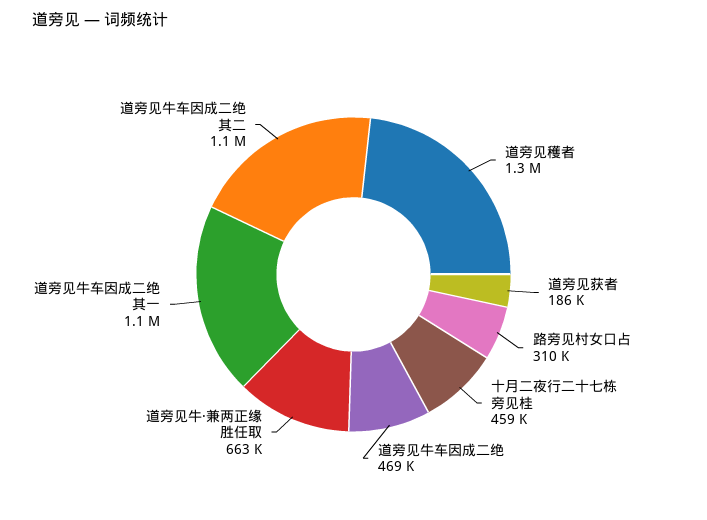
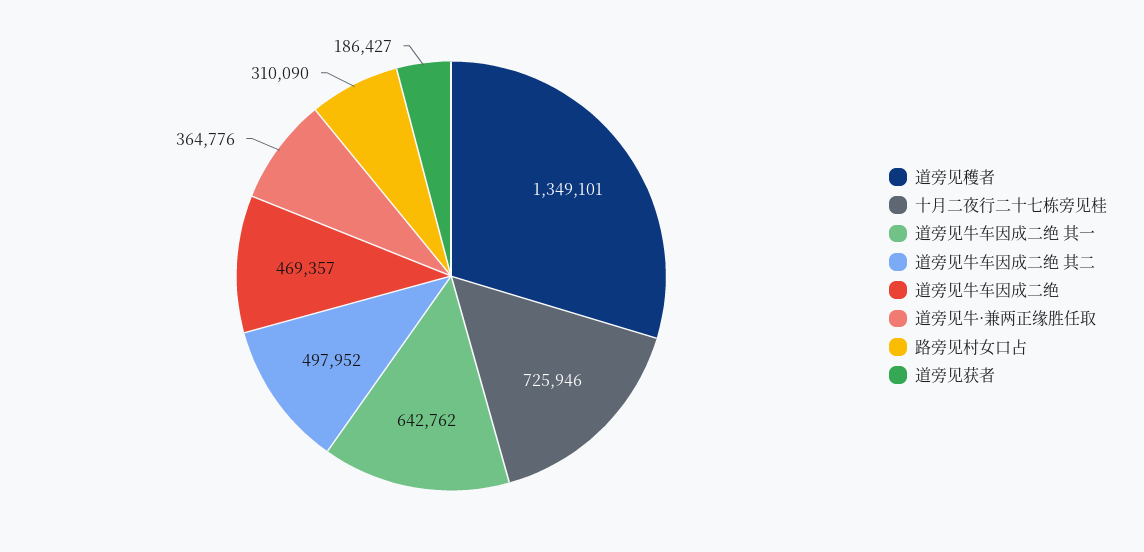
  {
    "道旁见穫者": 1349101,
    "道旁见获者": 186427,
    "路旁见村女口占": 310090,
-   "十月二夜行二十七栋旁见桂": 459000,
+   "十月二夜行二十七栋旁见桂": 725946,
    "道旁见牛车因成二绝": 469357,
-   "道旁见牛·兼两正缘胜任取": 663000,
+   "道旁见牛·兼两正缘胜任取": 364776,
-   "道旁见牛车因成二绝 其一": 1100000,
+   "道旁见牛车因成二绝 其一": 642762,
-   "道旁见牛车因成二绝 其二": 1100000
+   "道旁见牛车因成二绝 其二": 497952
  }

